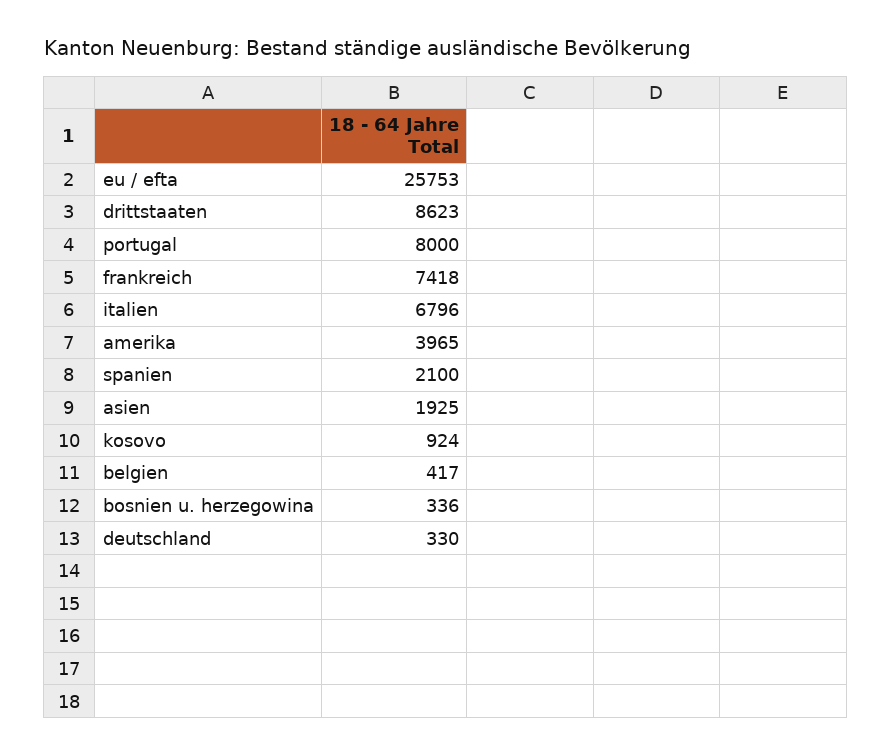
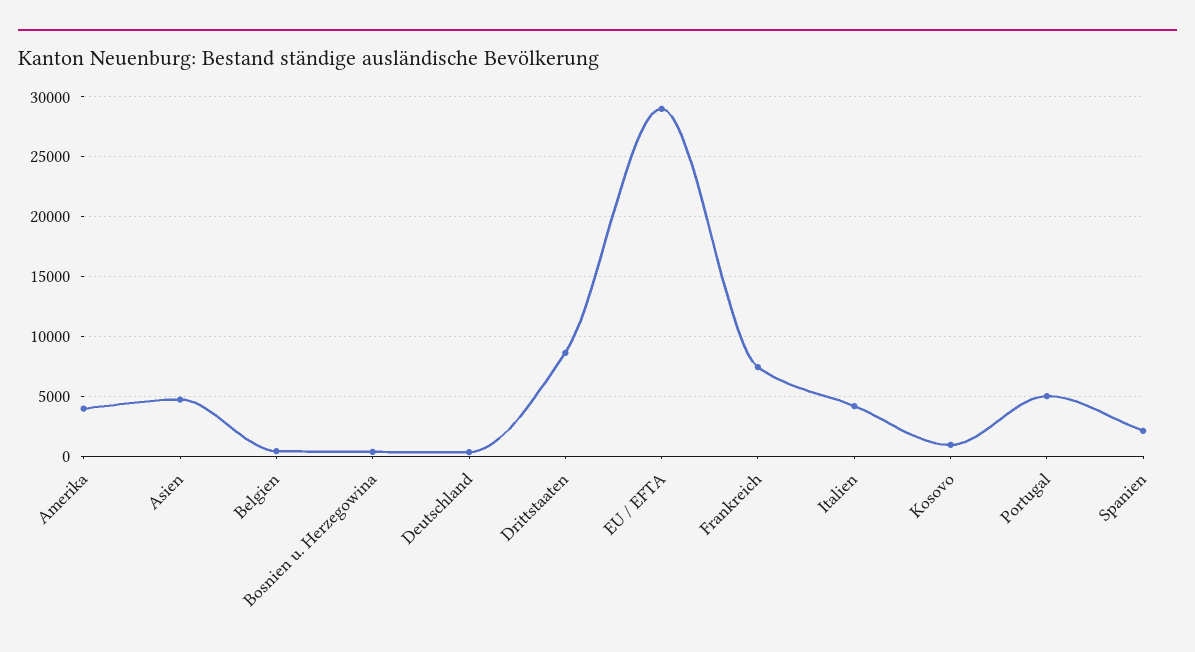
  {
-   "eu / efta": 25753,
+   "eu / efta": 29000,
    "drittstaaten": 8623,
-   "portugal": 8000,
+   "portugal": 5000,
    "frankreich": 7418,
-   "italien": 6796,
+   "italien": 4000,
    "amerika": 3965,
    "spanien": 2100,
-   "asien": 1925,
+   "asien": 5000,
    "kosovo": 924,
    "belgien": 417,
    "bosnien u. herzegowina": 336,
    "deutschland": 330
  }

